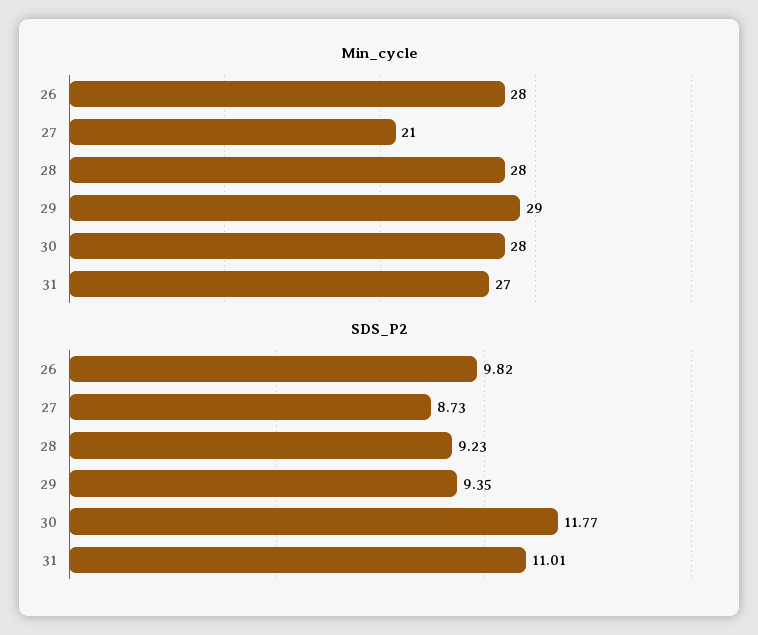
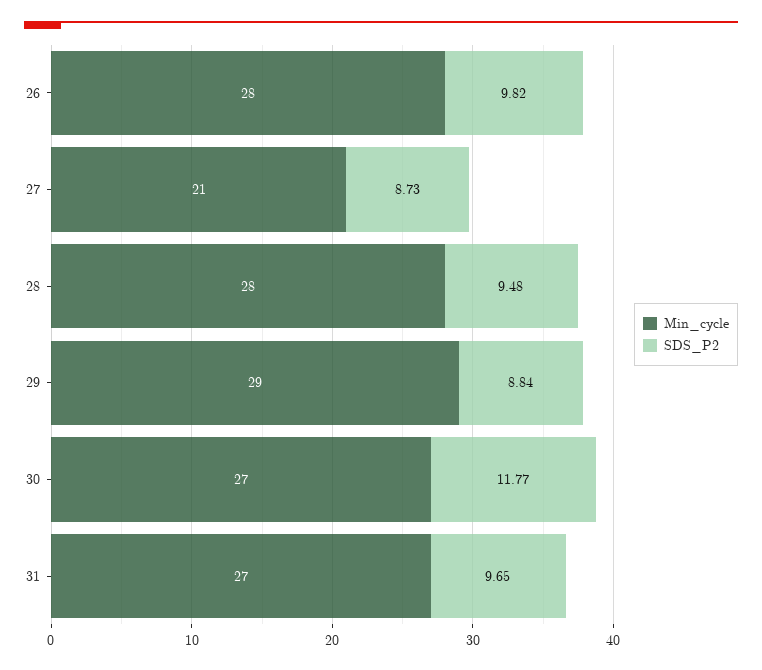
  {
    "Min_cycle": {
      "26": 28,
      "27": 21,
      "28": 28,
      "29": 29,
-     "30": 28,
+     "30": 27,
      "31": 27
    },
    "SDS_P2": {
      "26": 9.82,
      "27": 8.73,
-     "28": 9.23,
+     "28": 9.48,
-     "29": 9.35,
+     "29": 8.84,
      "30": 11.77,
-     "31": 11.01
+     "31": 9.65
    }
  }

